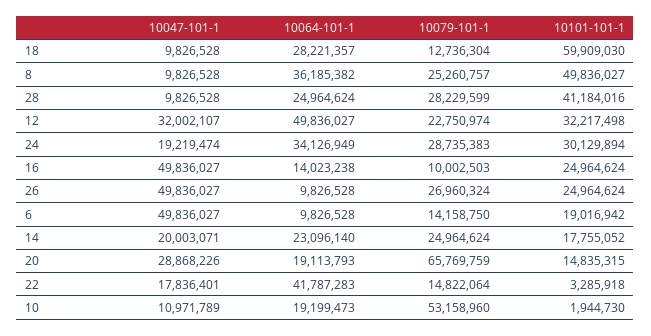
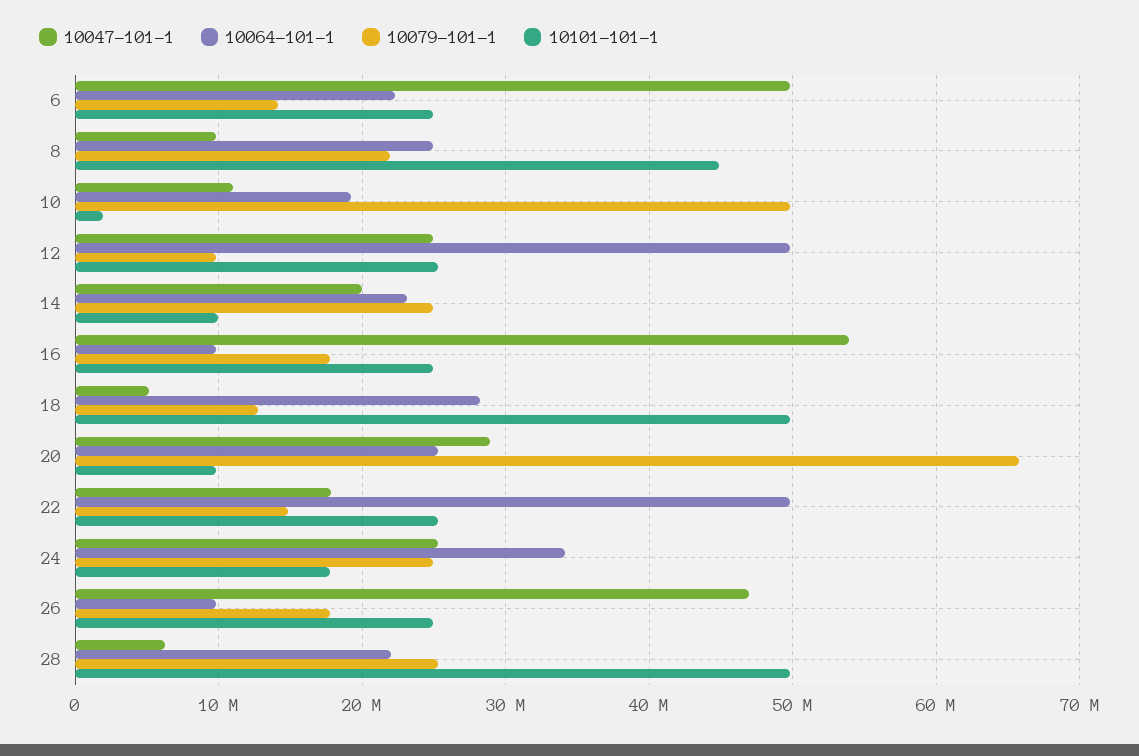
  {
    "10047-101-1": {
-     "18": 9826528,
+     "18": 5000000,
      "8": 9826528,
-     "28": 9826528,
+     "28": 6000000,
-     "12": 32002107,
+     "12": 25000000,
-     "24": 19219474,
+     "24": 25000000,
-     "16": 49836027,
+     "16": 54000000,
-     "26": 49836027,
+     "26": 47000000,
      "6": 49836027,
      "14": 20003071,
      "20": 28868226,
      "22": 17836401,
      "10": 10971789
    },
    "10064-101-1": {
      "18": 28221357,
-     "8": 36185382,
+     "8": 25000000,
-     "28": 24964624,
+     "28": 22000000,
      "12": 49836027,
      "24": 34126949,
-     "16": 14023238,
+     "16": 10000000,
      "26": 9826528,
-     "6": 9826528,
+     "6": 22000000,
      "14": 23096140,
-     "20": 19113793,
+     "20": 25000000,
-     "22": 41787283,
+     "22": 50000000,
      "10": 19199473
    },
    "10079-101-1": {
      "18": 12736304,
-     "8": 25260757,
+     "8": 22000000,
-     "28": 28229599,
+     "28": 25000000,
-     "12": 22750974,
+     "12": 10000000,
-     "24": 28735383,
+     "24": 25000000,
-     "16": 10002503,
+     "16": 18000000,
-     "26": 26960324,
+     "26": 18000000,
      "6": 14158750,
      "14": 24964624,
      "20": 65769759,
      "22": 14822064,
-     "10": 53158960
+     "10": 50000000
    },
    "10101-101-1": {
-     "18": 59909030,
+     "18": 50000000,
-     "8": 49836027,
+     "8": 45000000,
-     "28": 41184016,
+     "28": 50000000,
-     "12": 32217498,
+     "12": 25000000,
-     "24": 30129894,
+     "24": 18000000,
      "16": 24964624,
      "26": 24964624,
-     "6": 19016942,
+     "6": 25000000,
-     "14": 17755052,
+     "14": 10000000,
-     "20": 14835315,
+     "20": 10000000,
-     "22": 3285918,
+     "22": 25000000,
      "10": 1944730
    }
  }

